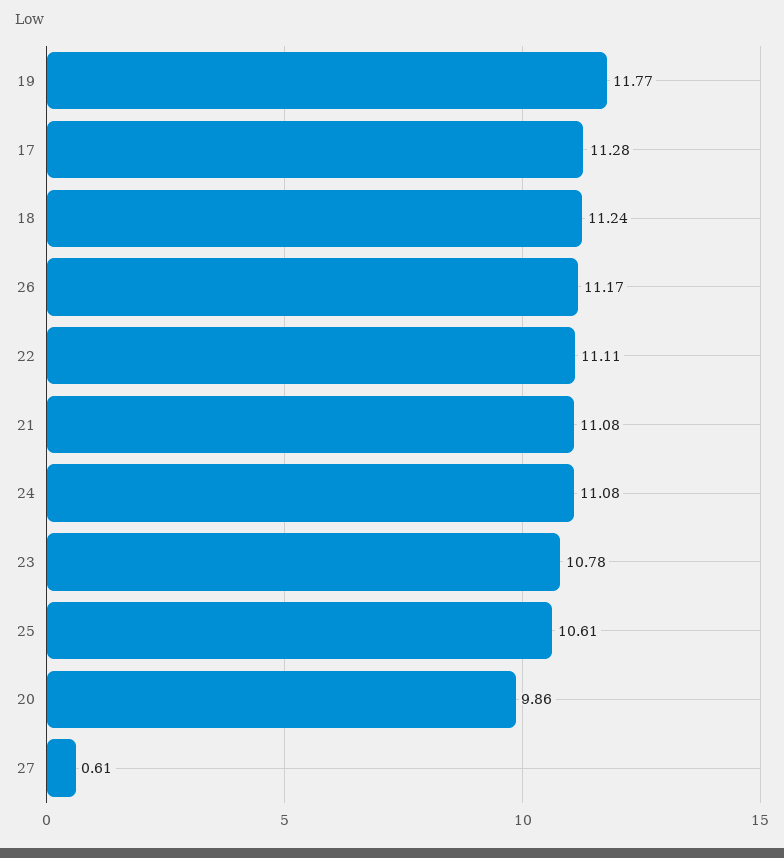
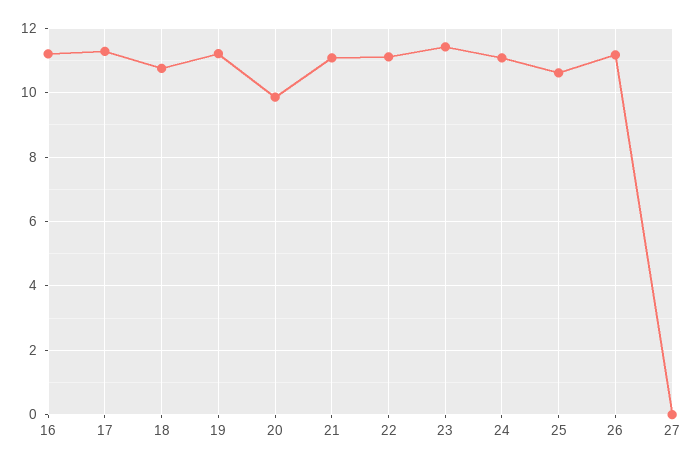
  {
-   "19": 11.77,
+   "19": 11.2,
    "17": 11.28,
-   "18": 11.24,
+   "18": 10.8,
    "26": 11.17,
    "22": 11.11,
    "21": 11.08,
    "24": 11.08,
-   "23": 10.78,
+   "23": 11.4,
    "25": 10.61,
    "20": 9.86,
-   "27": 0.61
+   "27": 0,
+   "16": 11.2
  }

